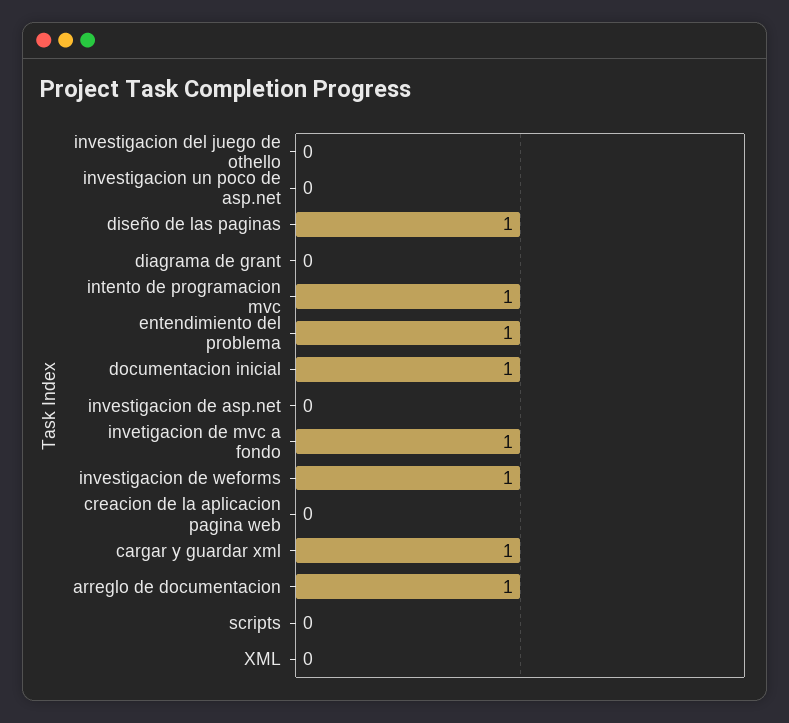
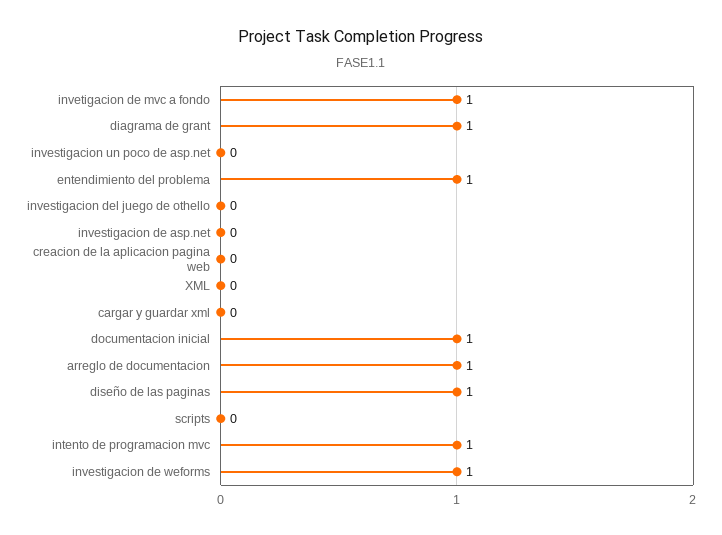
  {
    "investigacion del juego de othello": 0,
    "investigacion un poco de asp.net": 0,
    "diseño de las paginas": 1,
-   "diagrama de grant": 0,
+   "diagrama de grant": 1,
    "intento de programacion mvc": 1,
    "entendimiento del problema": 1,
    "documentacion inicial": 1,
    "investigacion de asp.net": 0,
    "invetigacion de mvc a fondo": 1,
    "investigacion de weforms": 1,
    "creacion de la aplicacion pagina web": 0,
-   "cargar y guardar xml": 1,
+   "cargar y guardar xml": 0,
    "arreglo de documentacion": 1,
    "scripts": 0,
    "XML": 0
  }

